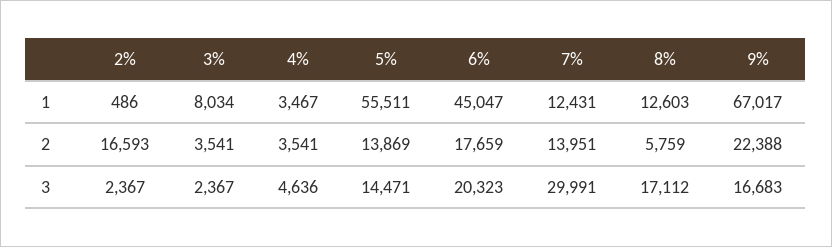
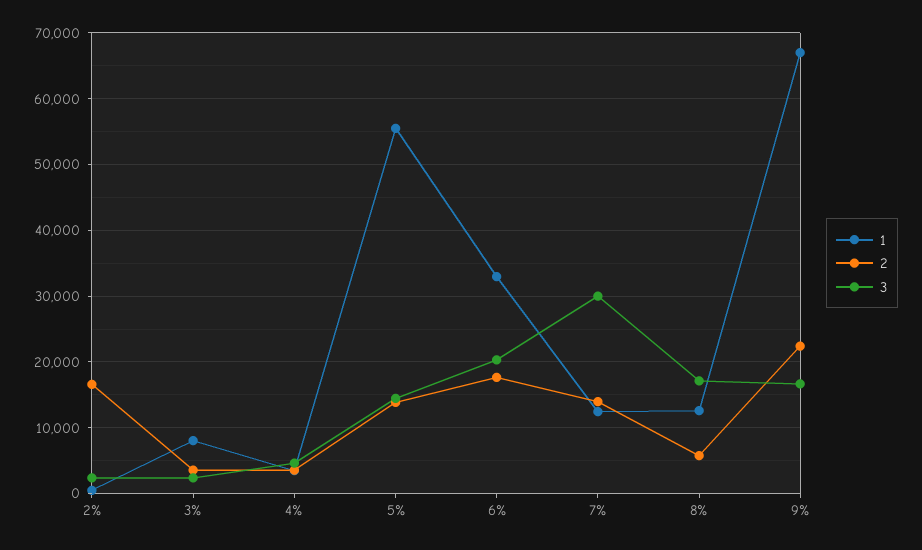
  {
    "1": {
      "2%": 486,
      "3%": 8034,
      "4%": 3467,
      "5%": 55511,
-     "6%": 45047,
+     "6%": 33000,
      "7%": 12431,
      "8%": 12603,
      "9%": 67017
    },
    "2": {
      "2%": 16593,
      "3%": 3541,
      "4%": 3541,
      "5%": 13869,
      "6%": 17659,
      "7%": 13951,
      "8%": 5759,
      "9%": 22388
    },
    "3": {
      "2%": 2367,
      "3%": 2367,
      "4%": 4636,
      "5%": 14471,
      "6%": 20323,
      "7%": 29991,
      "8%": 17112,
      "9%": 16683
    }
  }

